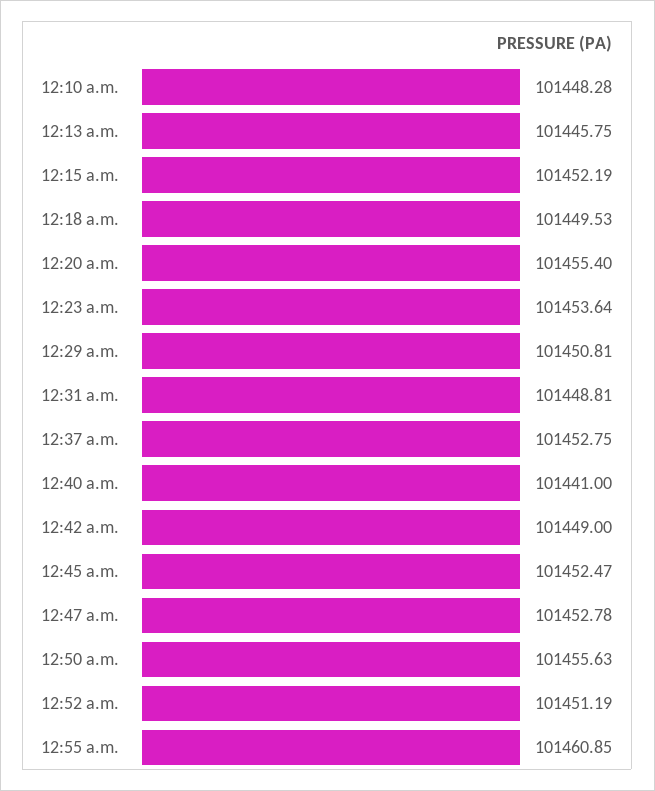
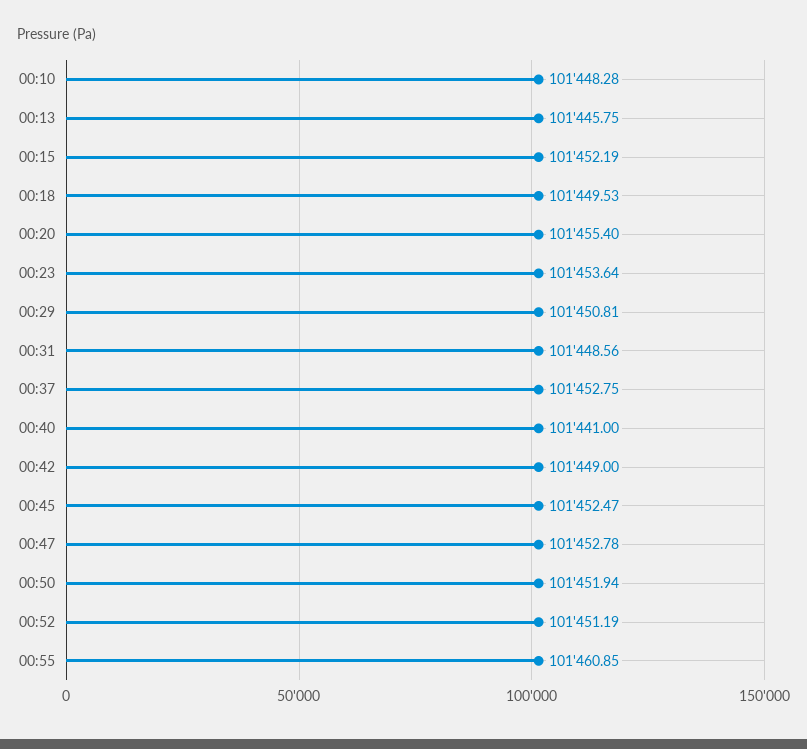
  {
    "12:10 a.m.": 101448.28,
    "12:13 a.m.": 101445.75,
    "12:15 a.m.": 101452.19,
    "12:18 a.m.": 101449.53,
    "12:20 a.m.": 101455.4,
    "12:23 a.m.": 101453.64,
    "12:29 a.m.": 101450.81,
-   "12:31 a.m.": 101448.81,
+   "12:31 a.m.": 101448.56,
    "12:37 a.m.": 101452.75,
    "12:40 a.m.": 101441,
    "12:42 a.m.": 101449,
    "12:45 a.m.": 101452.47,
    "12:47 a.m.": 101452.78,
-   "12:50 a.m.": 101455.63,
+   "12:50 a.m.": 101451.94,
    "12:52 a.m.": 101451.19,
    "12:55 a.m.": 101460.85
  }

